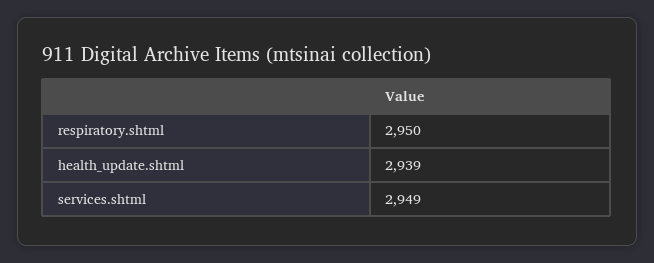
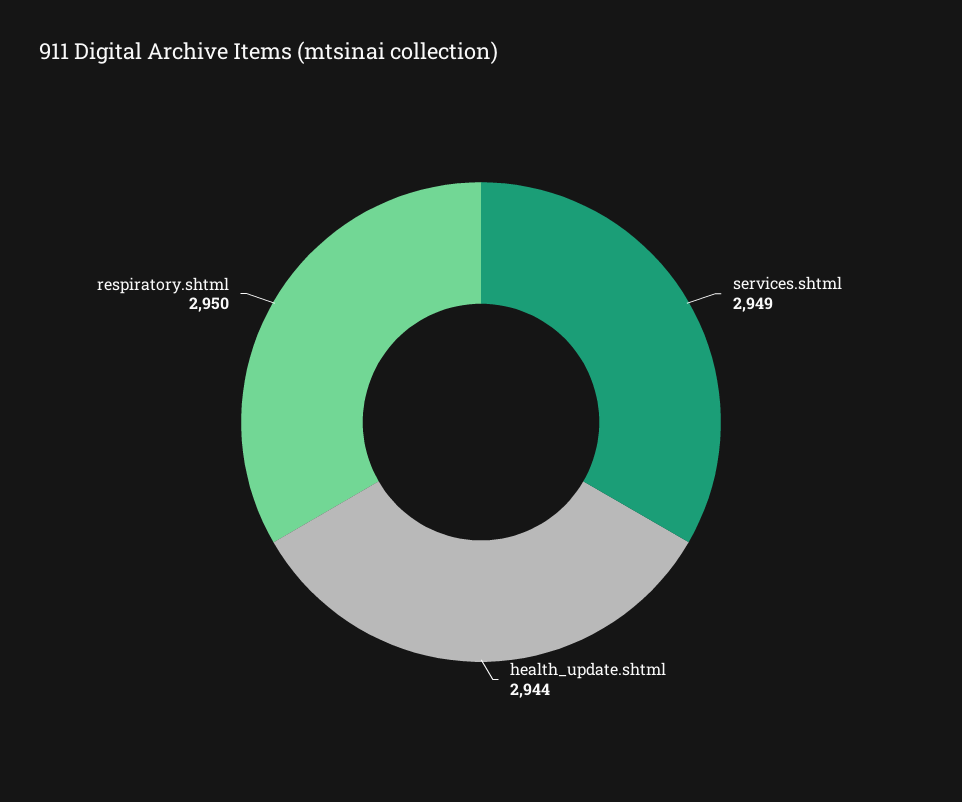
  {
    "respiratory.shtml": 2950,
-   "health_update.shtml": 2939,
+   "health_update.shtml": 2944,
    "services.shtml": 2949
  }

